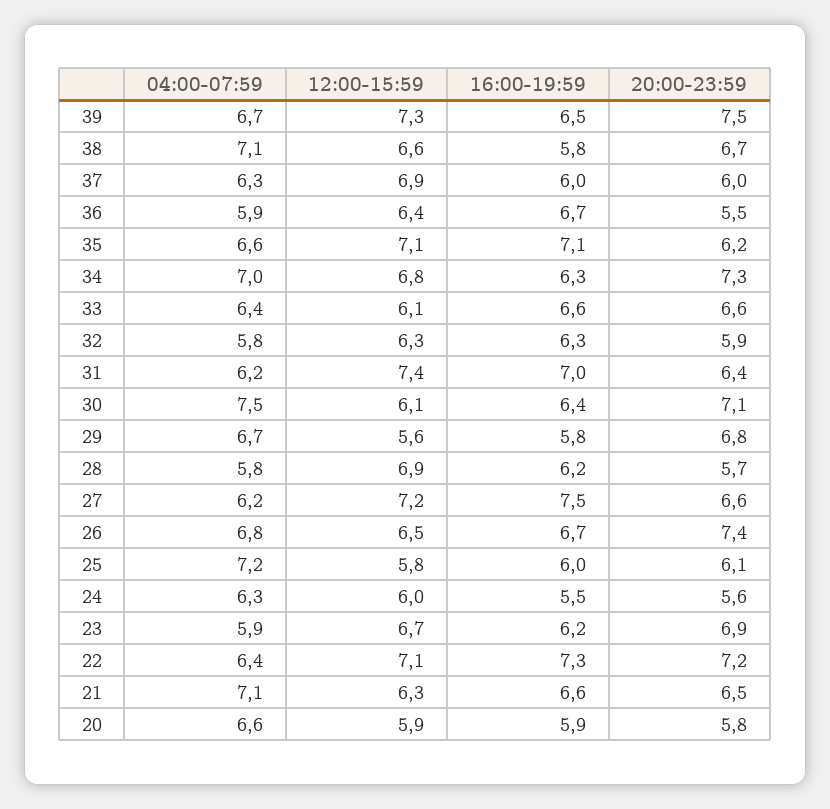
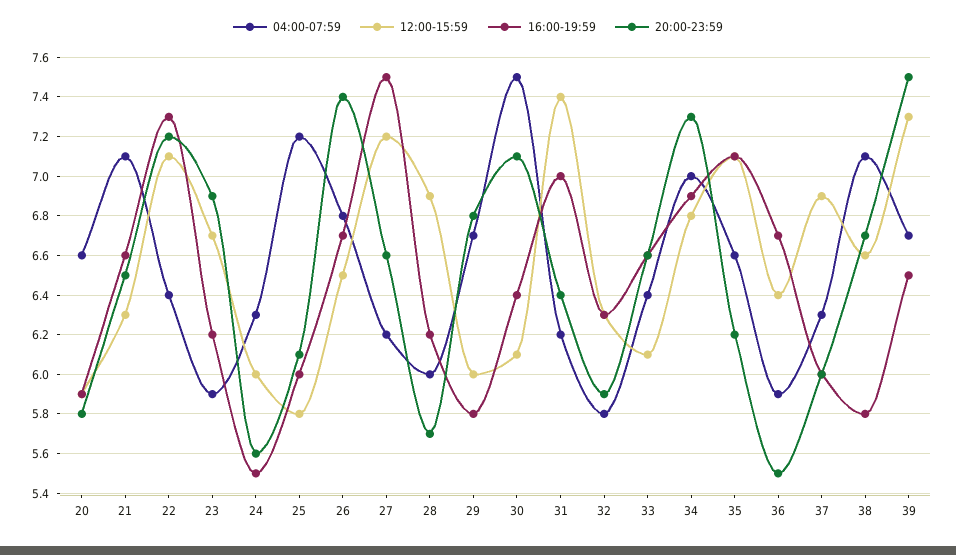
  {
    "04:00-07:59": {
      "39": 6.7,
      "38": 7.1,
      "37": 6.3,
      "36": 5.9,
      "35": 6.6,
      "34": 7,
      "33": 6.4,
      "32": 5.8,
      "31": 6.2,
      "30": 7.5,
      "29": 6.7,
-     "28": 5.8,
+     "28": 6,
      "27": 6.2,
      "26": 6.8,
      "25": 7.2,
      "24": 6.3,
      "23": 5.9,
      "22": 6.4,
      "21": 7.1,
      "20": 6.6
    },
    "12:00-15:59": {
      "39": 7.3,
      "38": 6.6,
      "37": 6.9,
      "36": 6.4,
      "35": 7.1,
      "34": 6.8,
      "33": 6.1,
      "32": 6.3,
      "31": 7.4,
      "30": 6.1,
-     "29": 5.6,
+     "29": 6,
      "28": 6.9,
      "27": 7.2,
      "26": 6.5,
      "25": 5.8,
      "24": 6,
      "23": 6.7,
      "22": 7.1,
      "21": 6.3,
      "20": 5.9
    },
    "16:00-19:59": {
      "39": 6.5,
      "38": 5.8,
      "37": 6,
      "36": 6.7,
      "35": 7.1,
-     "34": 6.3,
+     "34": 6.9,
      "33": 6.6,
      "32": 6.3,
      "31": 7,
      "30": 6.4,
      "29": 5.8,
      "28": 6.2,
      "27": 7.5,
      "26": 6.7,
      "25": 6,
      "24": 5.5,
      "23": 6.2,
      "22": 7.3,
      "21": 6.6,
      "20": 5.9
    },
    "20:00-23:59": {
      "39": 7.5,
      "38": 6.7,
      "37": 6,
      "36": 5.5,
      "35": 6.2,
      "34": 7.3,
      "33": 6.6,
      "32": 5.9,
      "31": 6.4,
      "30": 7.1,
      "29": 6.8,
      "28": 5.7,
      "27": 6.6,
      "26": 7.4,
      "25": 6.1,
      "24": 5.6,
      "23": 6.9,
      "22": 7.2,
      "21": 6.5,
      "20": 5.8
    }
  }

